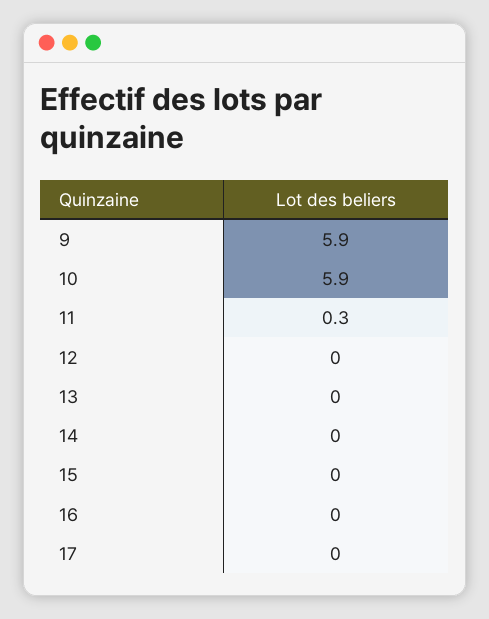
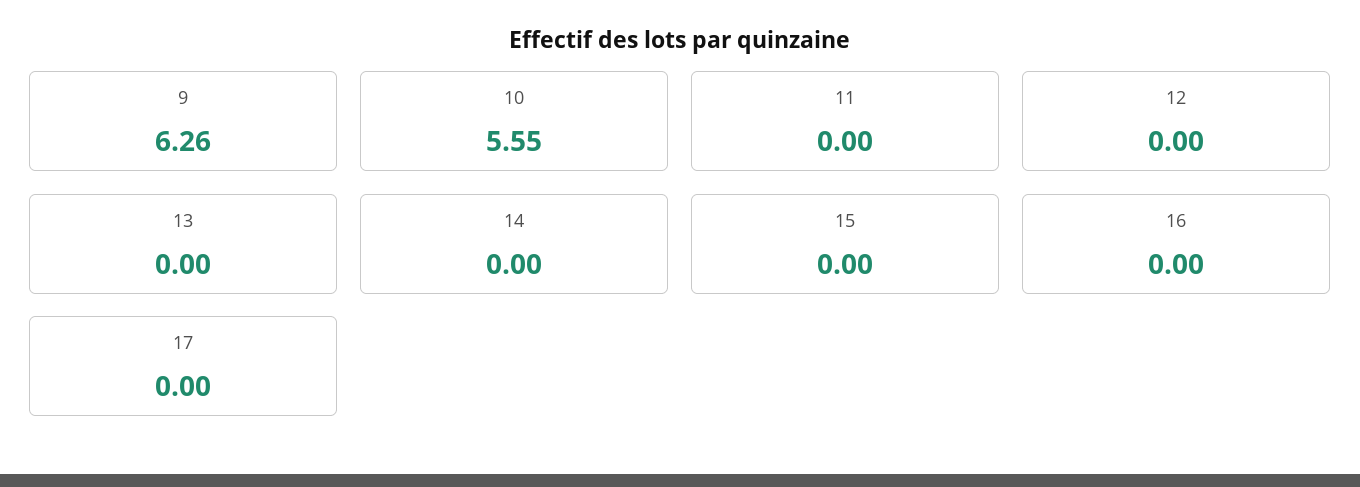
  {
-   "9": 5.9,
+   "9": 6.26,
-   "10": 5.9,
+   "10": 5.55,
-   "11": 0.3,
+   "11": 0,
    "12": 0,
    "13": 0,
    "14": 0,
    "15": 0,
    "16": 0,
    "17": 0
  }

